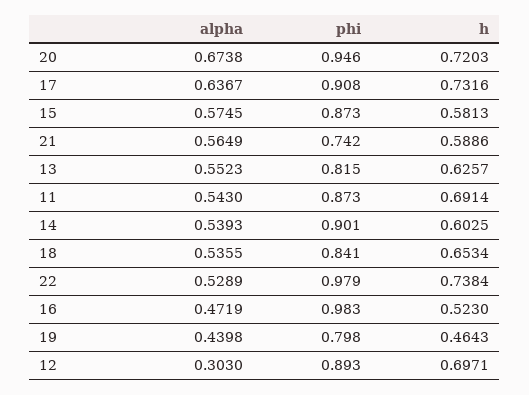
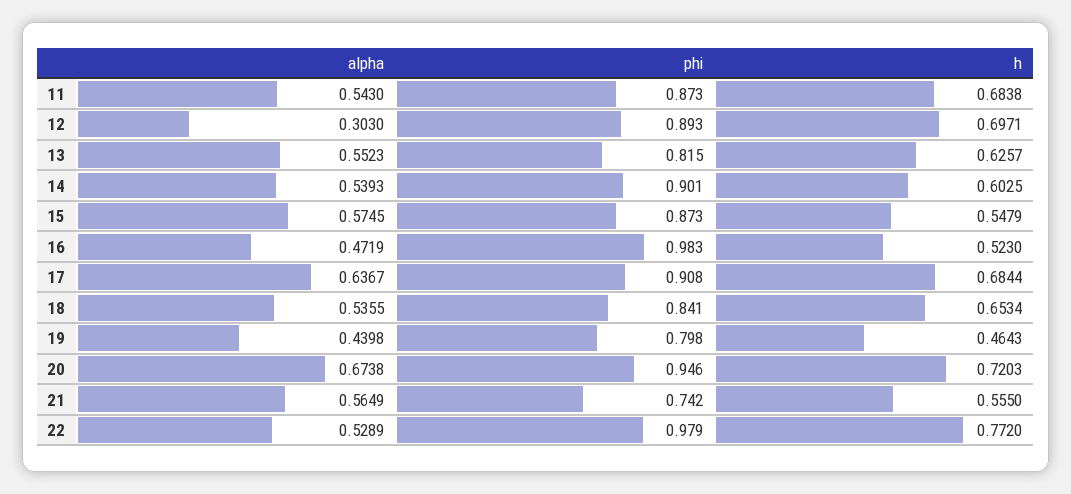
  {
    "alpha": {
      "20": 0.6738,
      "17": 0.6367,
      "15": 0.5745,
      "21": 0.5649,
      "13": 0.5523,
      "11": 0.543,
      "14": 0.5393,
      "18": 0.5355,
      "22": 0.5289,
      "16": 0.4719,
      "19": 0.4398,
      "12": 0.303
    },
    "phi": {
      "20": 0.946,
      "17": 0.908,
      "15": 0.873,
      "21": 0.742,
      "13": 0.815,
      "11": 0.873,
      "14": 0.901,
      "18": 0.841,
      "22": 0.979,
      "16": 0.983,
      "19": 0.798,
      "12": 0.893
    },
    "h": {
      "20": 0.7203,
-     "17": 0.7316,
+     "17": 0.6844,
-     "15": 0.5813,
+     "15": 0.5479,
-     "21": 0.5886,
+     "21": 0.555,
      "13": 0.6257,
-     "11": 0.6914,
+     "11": 0.6838,
      "14": 0.6025,
      "18": 0.6534,
-     "22": 0.7384,
+     "22": 0.772,
      "16": 0.523,
      "19": 0.4643,
      "12": 0.6971
    }
  }

